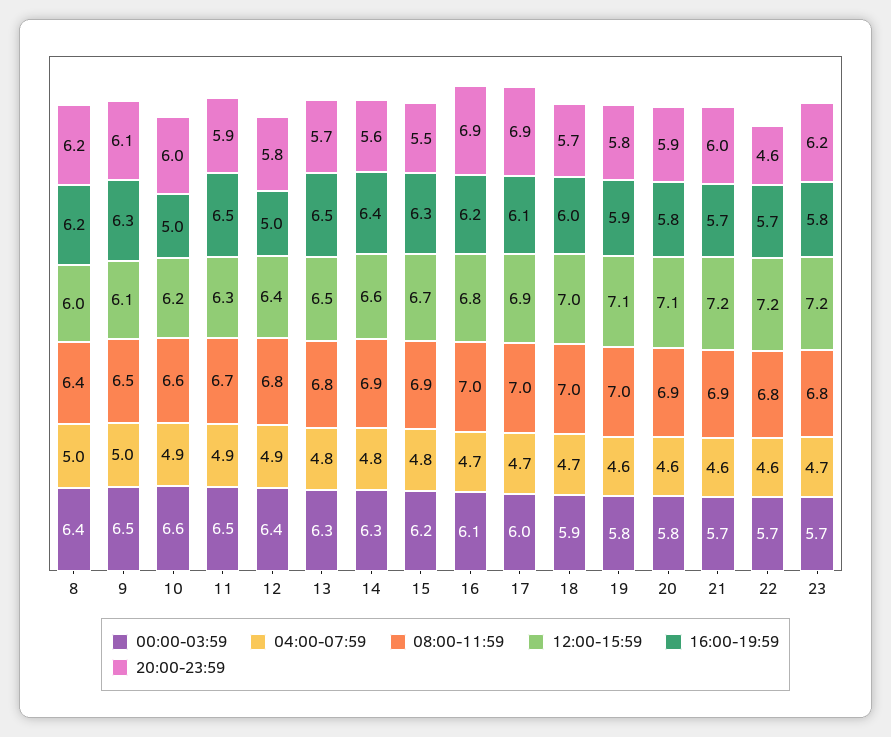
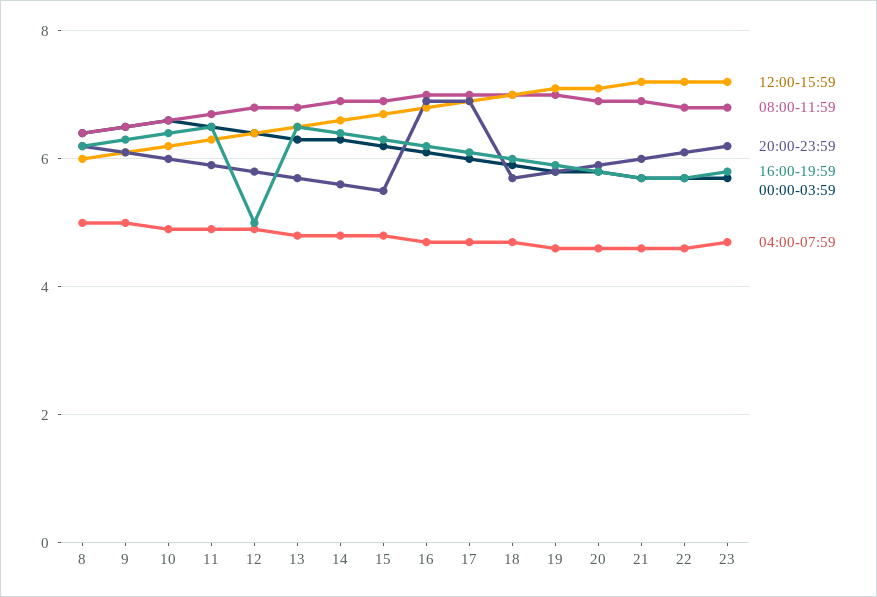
  {
    "00:00-03:59": {
      "8": 6.4,
      "9": 6.5,
      "10": 6.6,
      "11": 6.5,
      "12": 6.4,
      "13": 6.3,
      "14": 6.3,
      "15": 6.2,
      "16": 6.1,
      "17": 6,
      "18": 5.9,
      "19": 5.8,
      "20": 5.8,
      "21": 5.7,
      "22": 5.7,
      "23": 5.7
    },
    "04:00-07:59": {
      "8": 5,
      "9": 5,
      "10": 4.9,
      "11": 4.9,
      "12": 4.9,
      "13": 4.8,
      "14": 4.8,
      "15": 4.8,
      "16": 4.7,
      "17": 4.7,
      "18": 4.7,
      "19": 4.6,
      "20": 4.6,
      "21": 4.6,
      "22": 4.6,
      "23": 4.7
    },
    "08:00-11:59": {
      "8": 6.4,
      "9": 6.5,
      "10": 6.6,
      "11": 6.7,
      "12": 6.8,
      "13": 6.8,
      "14": 6.9,
      "15": 6.9,
      "16": 7,
      "17": 7,
      "18": 7,
      "19": 7,
      "20": 6.9,
      "21": 6.9,
      "22": 6.8,
      "23": 6.8
    },
    "12:00-15:59": {
      "8": 6,
      "9": 6.1,
      "10": 6.2,
      "11": 6.3,
      "12": 6.4,
      "13": 6.5,
      "14": 6.6,
      "15": 6.7,
      "16": 6.8,
      "17": 6.9,
      "18": 7,
      "19": 7.1,
      "20": 7.1,
      "21": 7.2,
      "22": 7.2,
      "23": 7.2
    },
    "16:00-19:59": {
      "8": 6.2,
      "9": 6.3,
-     "10": 5,
+     "10": 6.5,
      "11": 6.5,
      "12": 5,
      "13": 6.5,
      "14": 6.4,
      "15": 6.3,
      "16": 6.2,
      "17": 6.1,
      "18": 6,
      "19": 5.9,
      "20": 5.8,
      "21": 5.7,
      "22": 5.7,
      "23": 5.8
    },
    "20:00-23:59": {
      "8": 6.2,
      "9": 6.1,
      "10": 6,
      "11": 5.9,
      "12": 5.8,
      "13": 5.7,
      "14": 5.6,
      "15": 5.5,
      "16": 6.9,
      "17": 6.9,
      "18": 5.7,
      "19": 5.8,
      "20": 5.9,
      "21": 6,
-     "22": 4.6,
+     "22": 6,
      "23": 6.2
    }
  }

